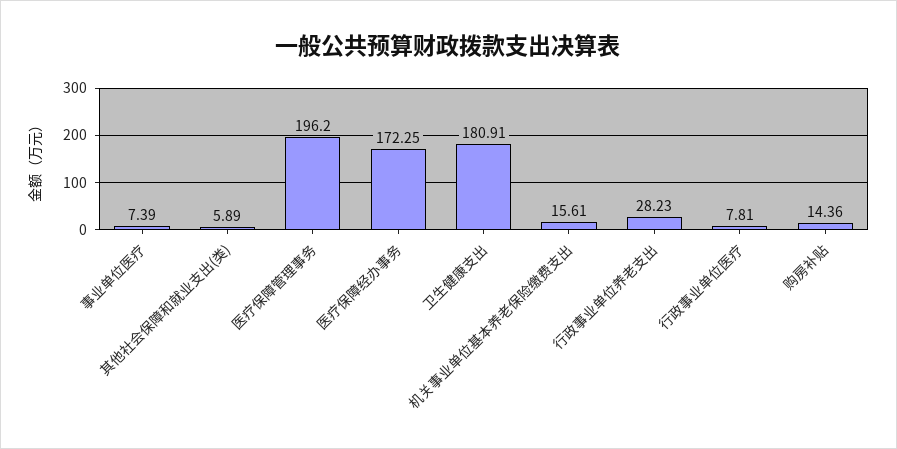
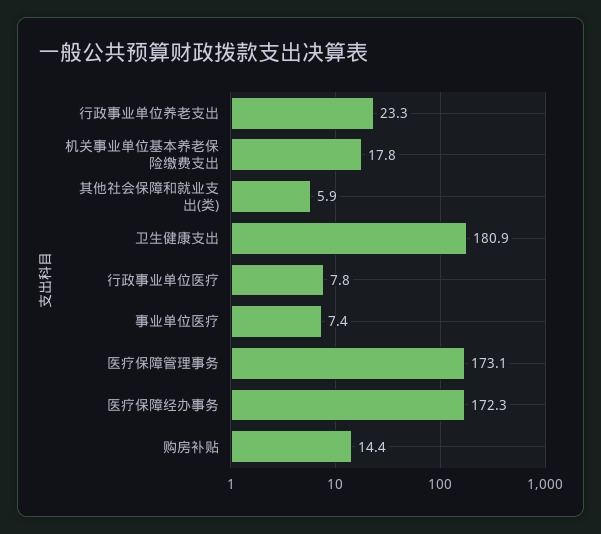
  {
    "事业单位医疗": 7.39,
    "其他社会保障和就业支出(类)": 5.89,
-   "医疗保障管理事务": 196.2,
+   "医疗保障管理事务": 173.1,
    "医疗保障经办事务": 172.25,
    "卫生健康支出": 180.91,
-   "机关事业单位基本养老保险缴费支出": 15.61,
+   "机关事业单位基本养老保险缴费支出": 17.8,
-   "行政事业单位养老支出": 28.23,
+   "行政事业单位养老支出": 23.3,
    "行政事业单位医疗": 7.81,
    "购房补贴": 14.36
  }

